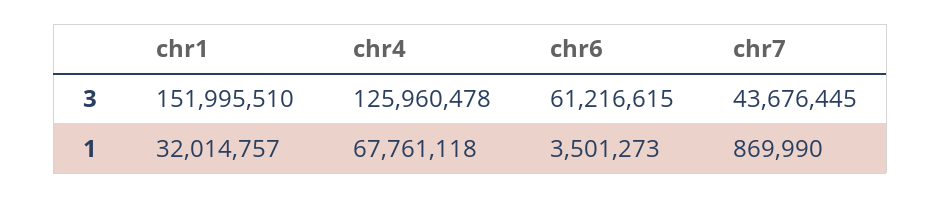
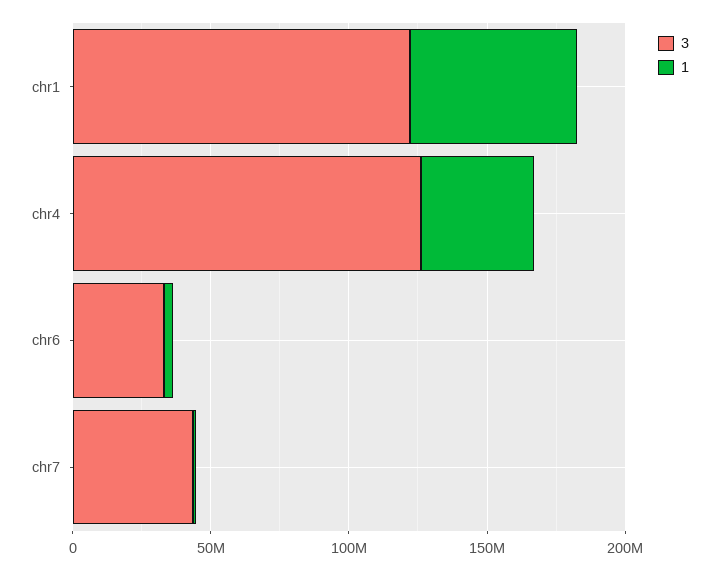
  {
    "3": {
-     "chr1": 151995510,
+     "chr1": 120000000,
      "chr4": 125960478,
-     "chr6": 61216615,
+     "chr6": 30000000,
      "chr7": 43676445
    },
    "1": {
-     "chr1": 32014757,
+     "chr1": 60000000,
-     "chr4": 67761118,
+     "chr4": 40000000,
      "chr6": 3501273,
      "chr7": 869990
    }
  }

